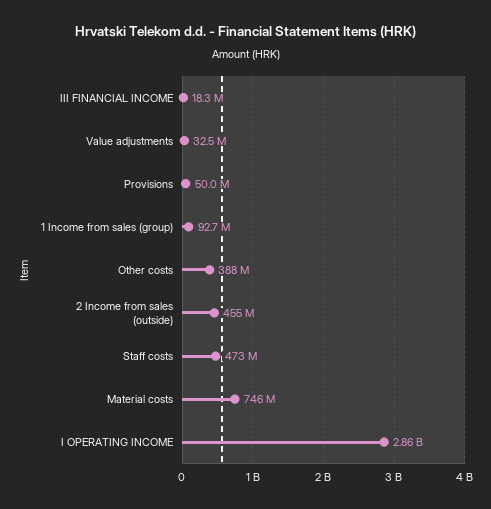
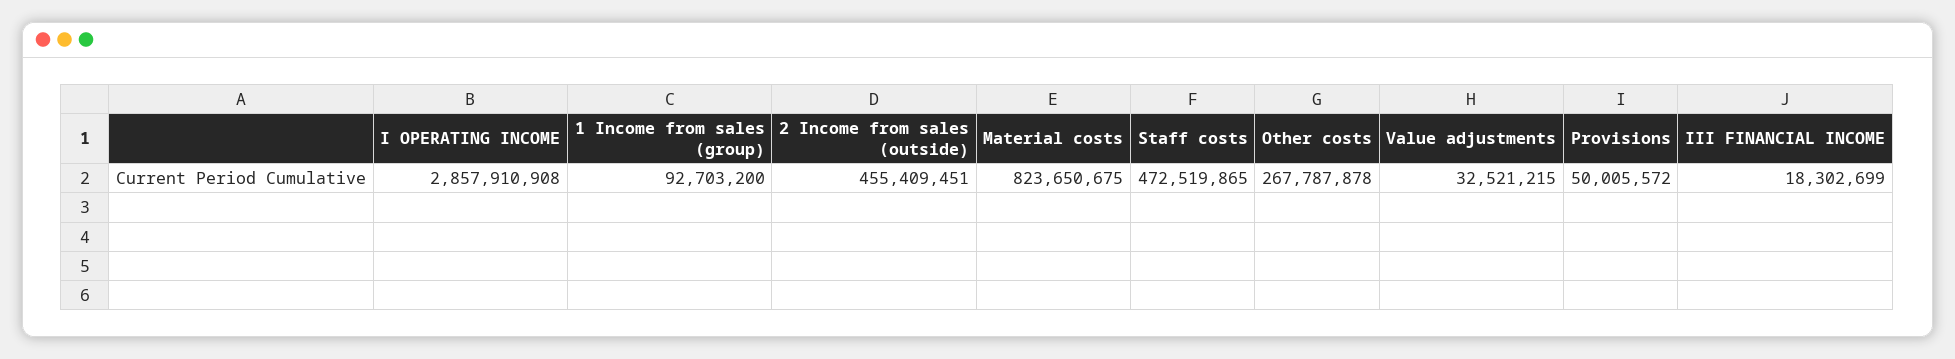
  {
    "III FINANCIAL INCOME": 18302699,
    "Value adjustments": 32521215,
    "Provisions": 50005572,
    "1 Income from sales (group)": 92703200,
-   "Other costs": 388000000,
+   "Other costs": 267787878,
    "2 Income from sales (outside)": 455409451,
    "Staff costs": 472519865,
-   "Material costs": 746000000,
+   "Material costs": 823650675,
    "I OPERATING INCOME": 2857910908
  }

